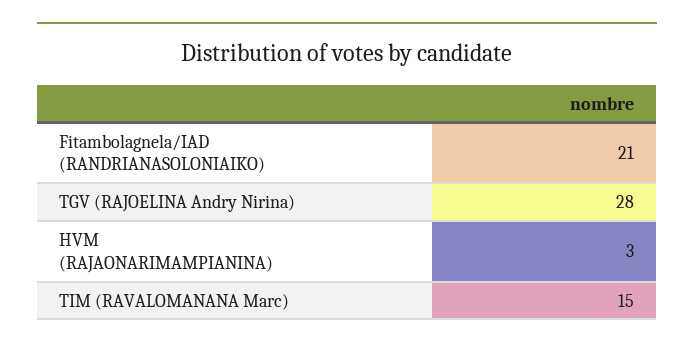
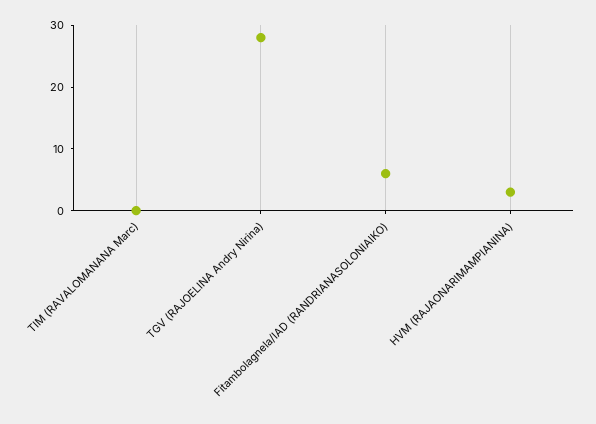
  {
-   "Fitambolagnela/IAD (RANDRIANASOLONIAIKO)": 21,
+   "Fitambolagnela/IAD (RANDRIANASOLONIAIKO)": 5,
    "TGV (RAJOELINA Andry Nirina)": 28,
    "HVM (RAJAONARIMAMPIANINA)": 3,
-   "TIM (RAVALOMANANA Marc)": 15
+   "TIM (RAVALOMANANA Marc)": 0
  }

